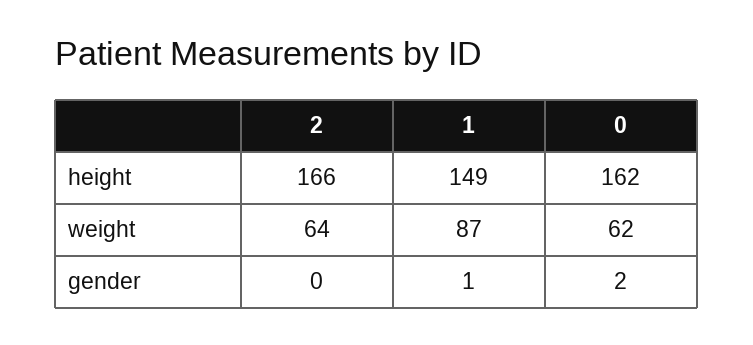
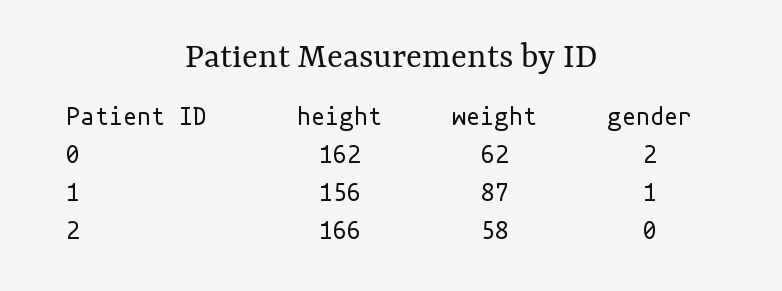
  {
    "2": {
      "height": 166,
-     "weight": 64,
+     "weight": 58,
      "gender": 0
    },
    "1": {
-     "height": 149,
+     "height": 156,
      "weight": 87,
      "gender": 1
    },
    "0": {
      "height": 162,
      "weight": 62,
      "gender": 2
    }
  }

